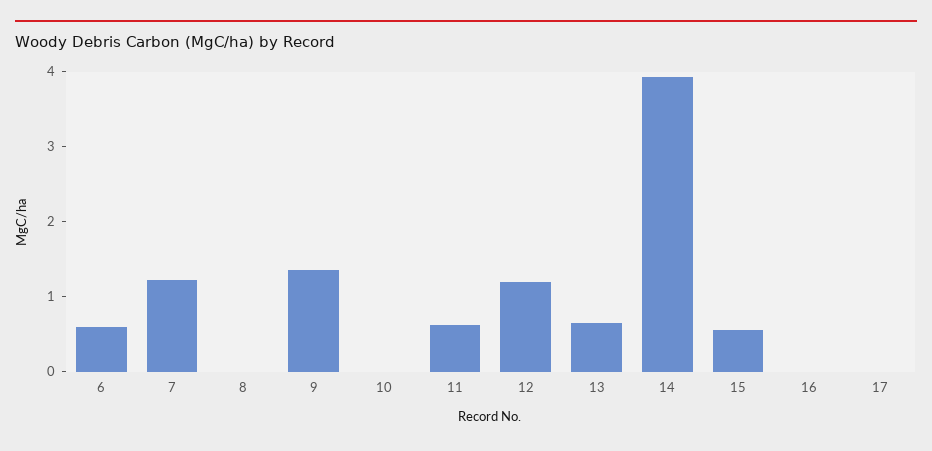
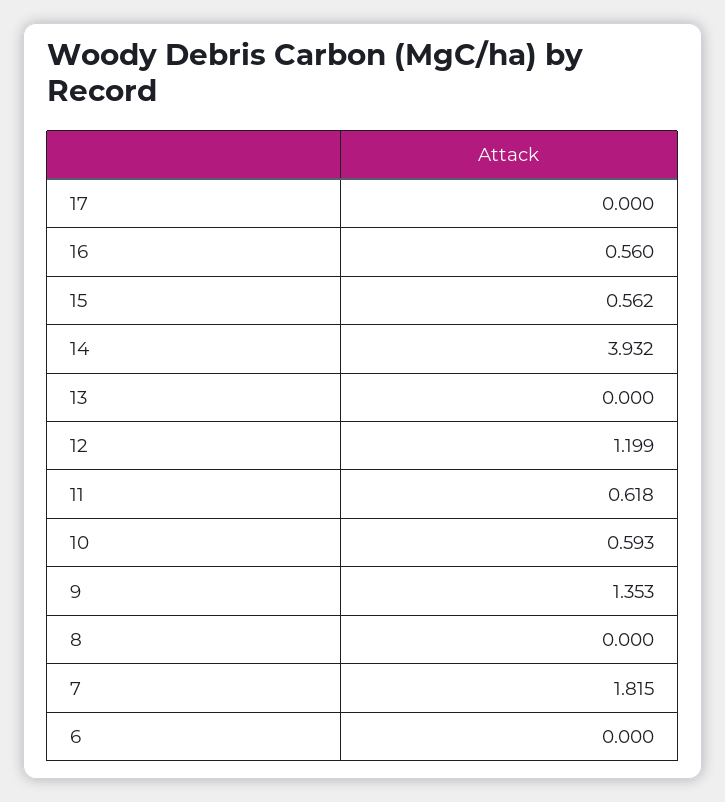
  {
-   "6": 0.6,
+   "6": 0,
-   "7": 1.2,
+   "7": 1.815,
    "8": 0,
    "9": 1.353,
-   "10": 0,
+   "10": 0.593,
    "11": 0.618,
    "12": 1.199,
-   "13": 0.6,
+   "13": 0,
    "14": 3.932,
    "15": 0.562,
-   "16": 0,
+   "16": 0.56,
    "17": 0
  }

